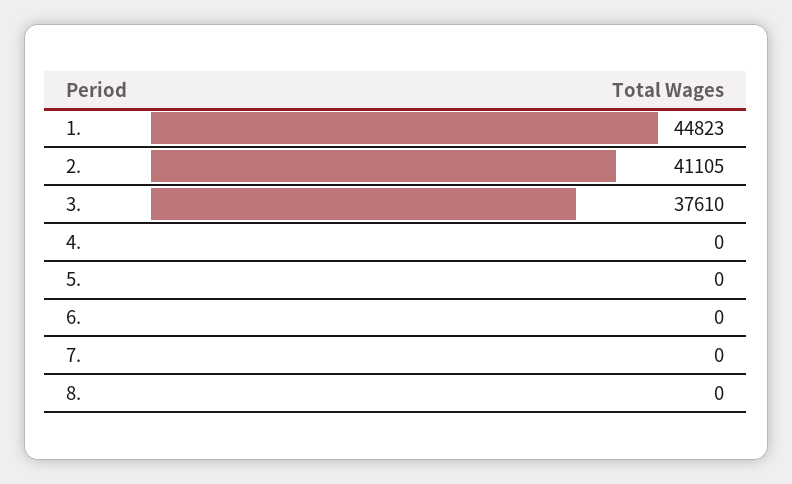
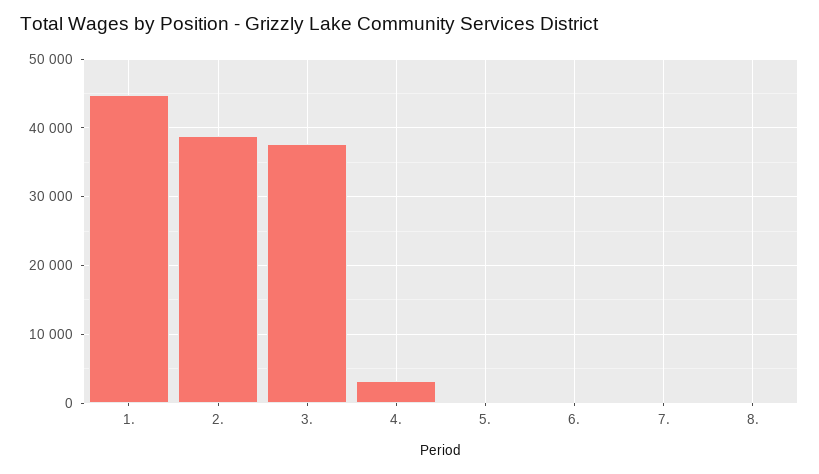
  {
    "1.": 44823,
-   "2.": 41105,
+   "2.": 39000,
    "3.": 37610,
-   "4.": 0,
+   "4.": 3000,
    "5.": 0,
    "6.": 0,
    "7.": 0,
    "8.": 0
  }

